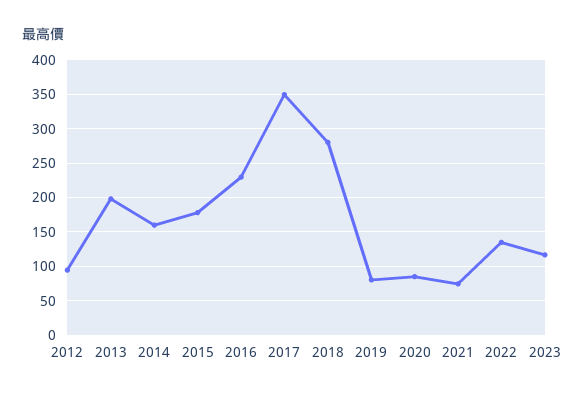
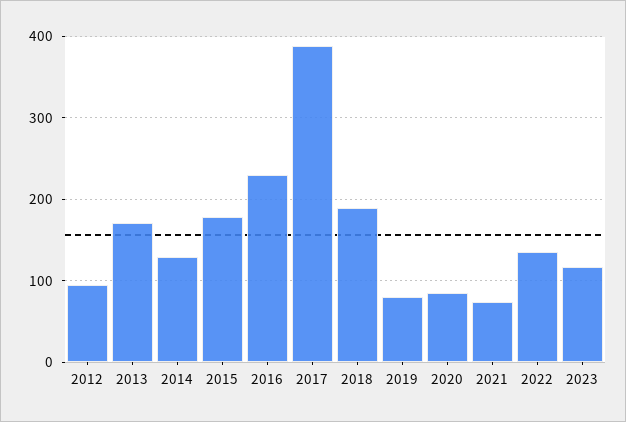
  {
    "2012": 90,
-   "2013": 200,
+   "2013": 170,
-   "2014": 160,
+   "2014": 130,
    "2015": 180,
    "2016": 230,
-   "2017": 350,
+   "2017": 390,
-   "2018": 280,
+   "2018": 190,
    "2019": 80,
    "2020": 90,
    "2021": 70,
    "2022": 140,
    "2023": 120
  }

